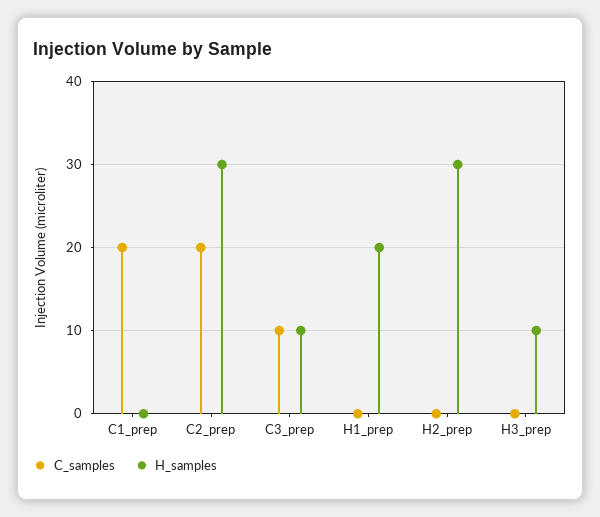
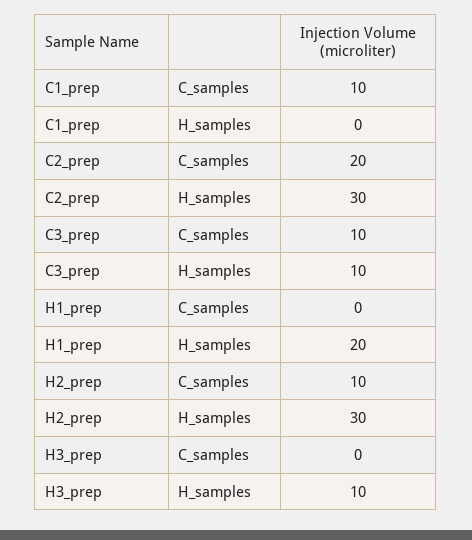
  {
    "C_samples": {
-     "C1_prep": 20,
+     "C1_prep": 10,
      "C2_prep": 20,
      "C3_prep": 10,
      "H1_prep": 0,
-     "H2_prep": 0,
+     "H2_prep": 10,
      "H3_prep": 0
    },
    "H_samples": {
      "C1_prep": 0,
      "C2_prep": 30,
      "C3_prep": 10,
      "H1_prep": 20,
      "H2_prep": 30,
      "H3_prep": 10
    }
  }

